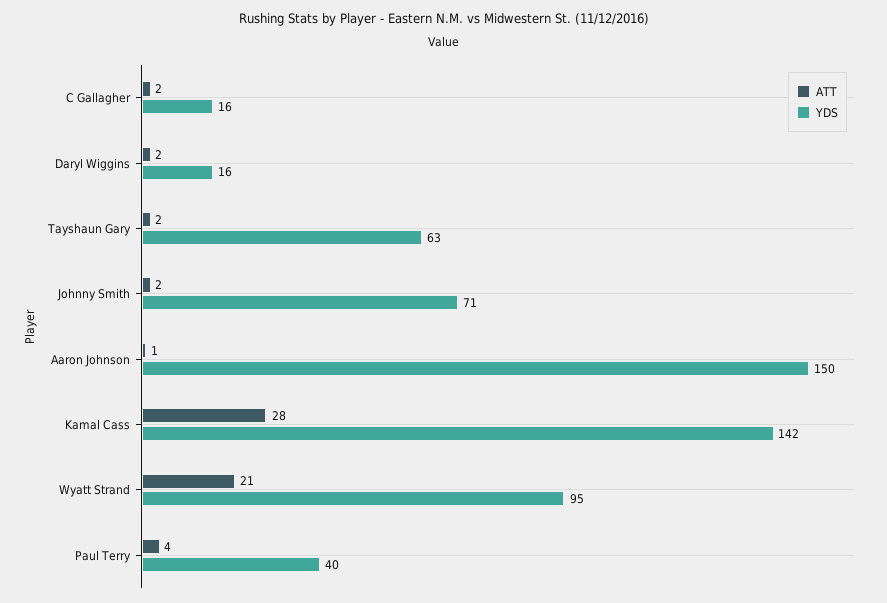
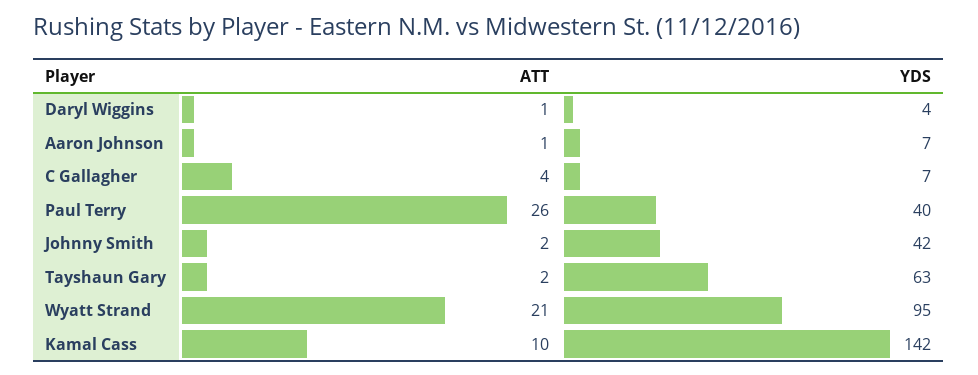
  {
    "ATT": {
-     "C Gallagher": 2,
+     "C Gallagher": 4,
-     "Daryl Wiggins": 2,
+     "Daryl Wiggins": 1,
      "Tayshaun Gary": 2,
      "Johnny Smith": 2,
      "Aaron Johnson": 1,
-     "Kamal Cass": 28,
+     "Kamal Cass": 10,
      "Wyatt Strand": 21,
-     "Paul Terry": 4
+     "Paul Terry": 26
    },
    "YDS": {
-     "C Gallagher": 16,
+     "C Gallagher": 7,
-     "Daryl Wiggins": 16,
+     "Daryl Wiggins": 4,
      "Tayshaun Gary": 63,
-     "Johnny Smith": 71,
+     "Johnny Smith": 42,
-     "Aaron Johnson": 150,
+     "Aaron Johnson": 7,
      "Kamal Cass": 142,
      "Wyatt Strand": 95,
      "Paul Terry": 40
    }
  }

